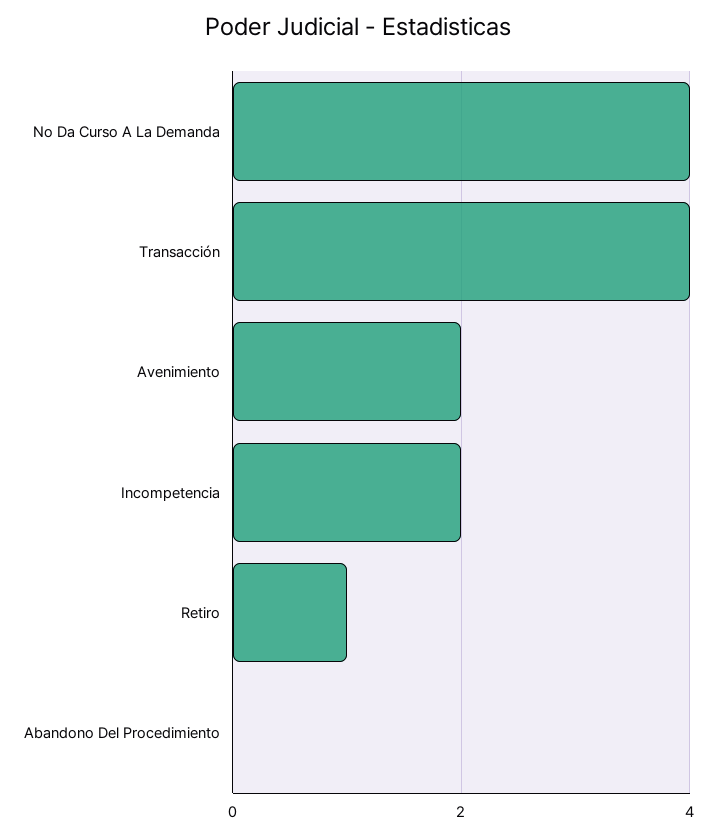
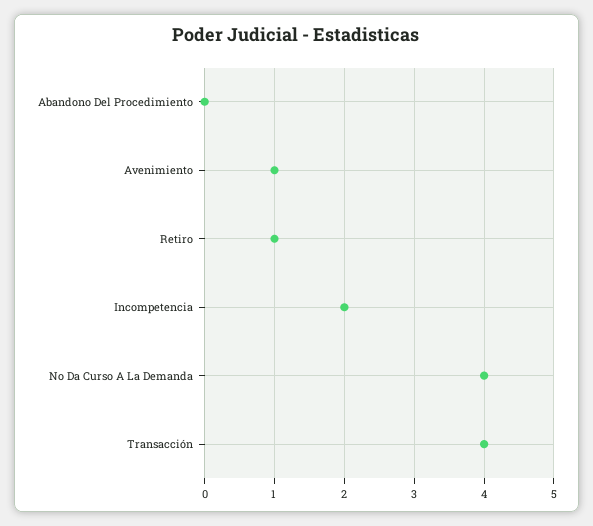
  {
    "No Da Curso A La Demanda": 4,
    "Transacción": 4,
-   "Avenimiento": 2,
+   "Avenimiento": 1,
    "Incompetencia": 2,
    "Retiro": 1,
    "Abandono Del Procedimiento": 0
  }

